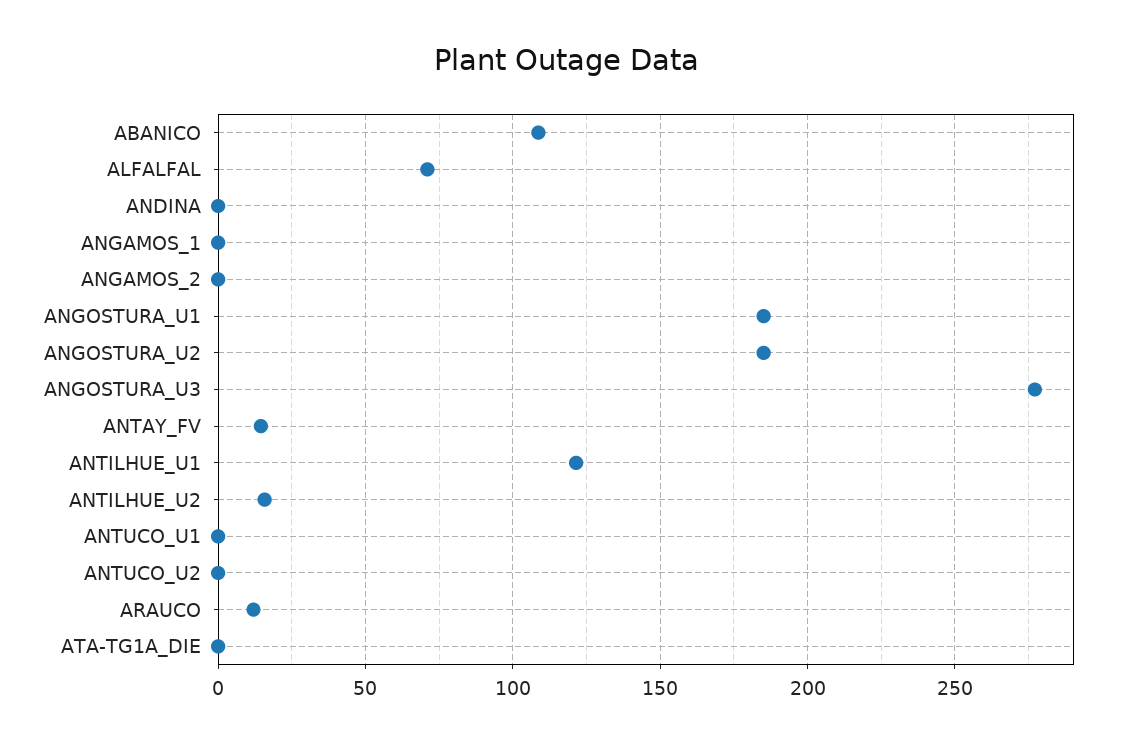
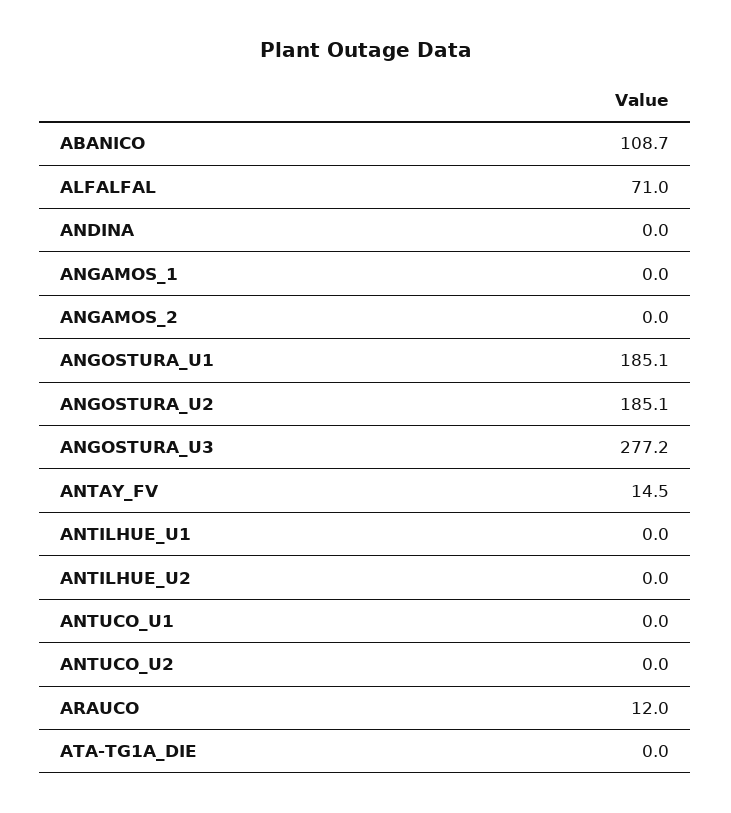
  {
    "ABANICO": 108.7,
    "ALFALFAL": 71,
    "ANDINA": 0,
    "ANGAMOS_1": 0,
    "ANGAMOS_2": 0,
    "ANGOSTURA_U1": 185.1,
    "ANGOSTURA_U2": 185.1,
    "ANGOSTURA_U3": 277.2,
    "ANTAY_FV": 14.5,
-   "ANTILHUE_U1": 120,
+   "ANTILHUE_U1": 0,
-   "ANTILHUE_U2": 15,
+   "ANTILHUE_U2": 0,
    "ANTUCO_U1": 0,
    "ANTUCO_U2": 0,
    "ARAUCO": 12,
    "ATA-TG1A_DIE": 0
  }

